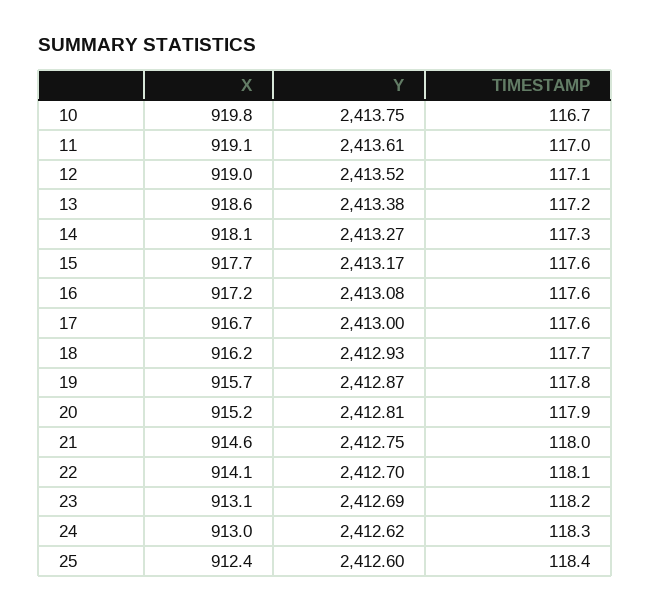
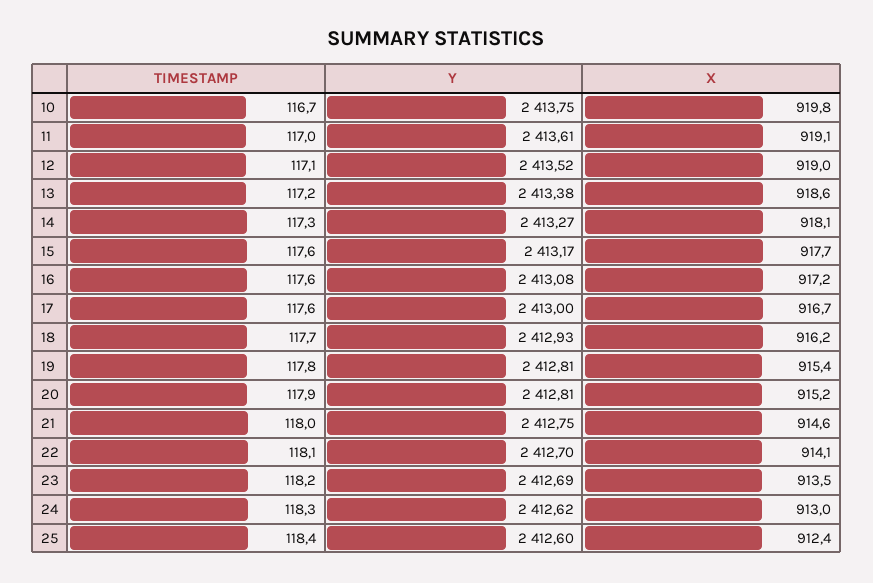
  {
    "X": {
      "10": 919.8,
      "11": 919.1,
      "12": 919,
      "13": 918.6,
      "14": 918.1,
      "15": 917.7,
      "16": 917.2,
      "17": 916.7,
      "18": 916.2,
-     "19": 915.7,
+     "19": 915.4,
      "20": 915.2,
      "21": 914.6,
      "22": 914.1,
-     "23": 913.1,
+     "23": 913.5,
      "24": 913,
      "25": 912.4
    },
    "Y": {
      "10": 2413.75,
      "11": 2413.61,
      "12": 2413.52,
      "13": 2413.38,
      "14": 2413.27,
      "15": 2413.17,
      "16": 2413.08,
      "17": 2413,
      "18": 2412.93,
-     "19": 2412.87,
+     "19": 2412.81,
      "20": 2412.81,
      "21": 2412.75,
      "22": 2412.7,
      "23": 2412.69,
      "24": 2412.62,
      "25": 2412.6
    },
    "TIMESTAMP": {
      "10": 116.7,
      "11": 117,
      "12": 117.1,
      "13": 117.2,
      "14": 117.3,
      "15": 117.6,
      "16": 117.6,
      "17": 117.6,
      "18": 117.7,
      "19": 117.8,
      "20": 117.9,
      "21": 118,
      "22": 118.1,
      "23": 118.2,
      "24": 118.3,
      "25": 118.4
    }
  }

